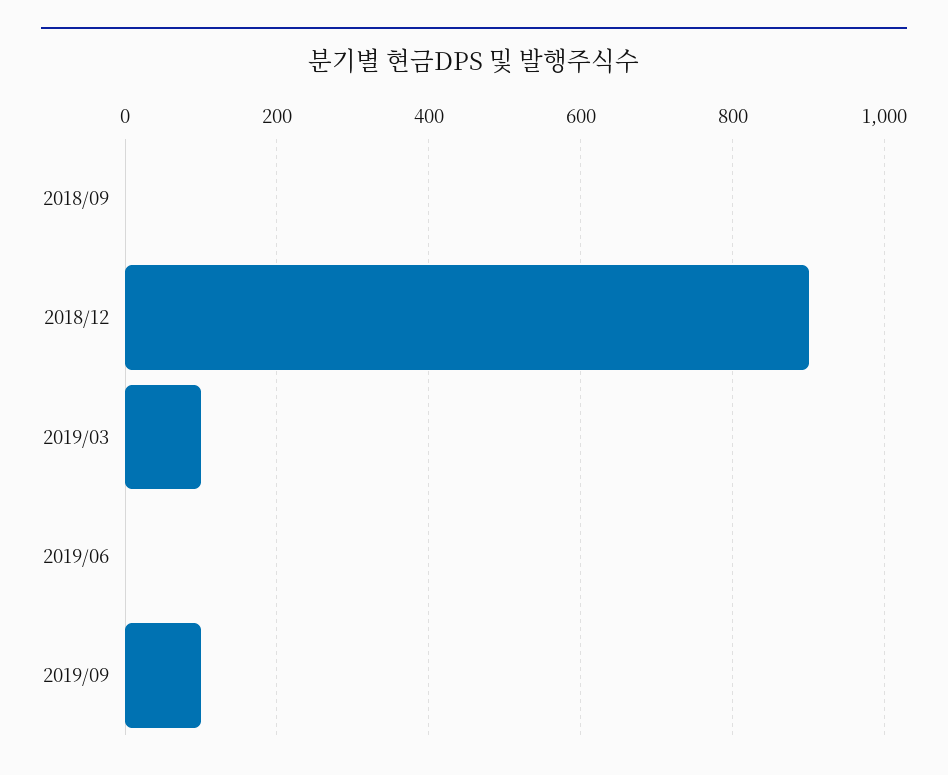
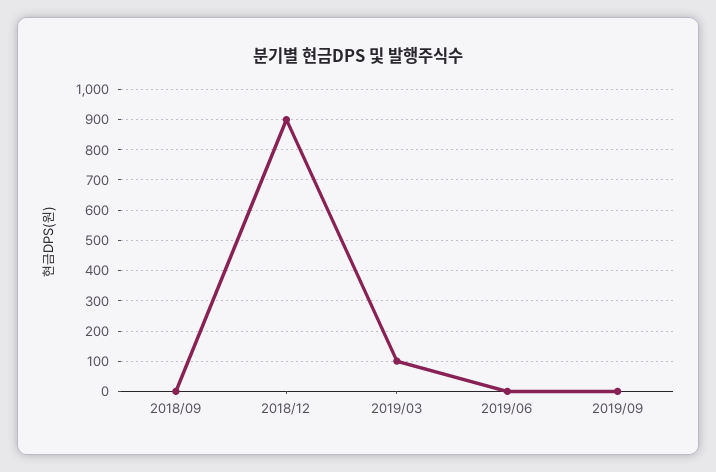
  {
    "2018/09": 0,
    "2018/12": 900,
    "2019/03": 100,
    "2019/06": 0,
-   "2019/09": 100
+   "2019/09": 0
  }

